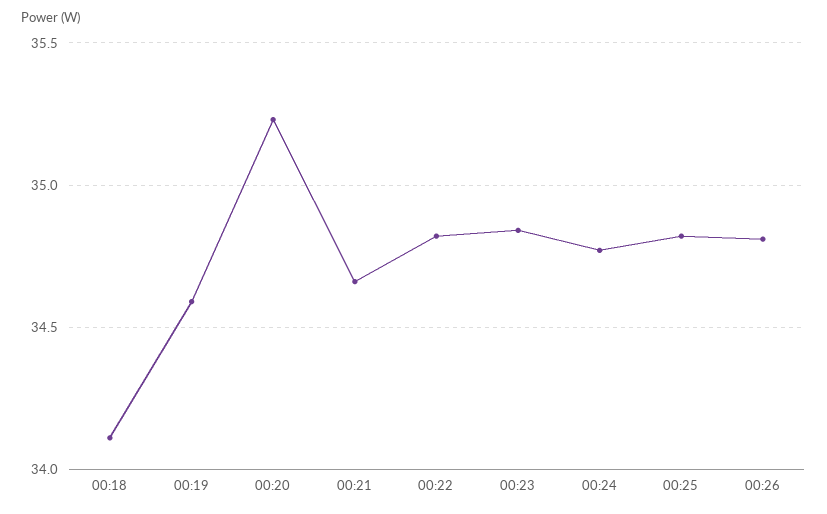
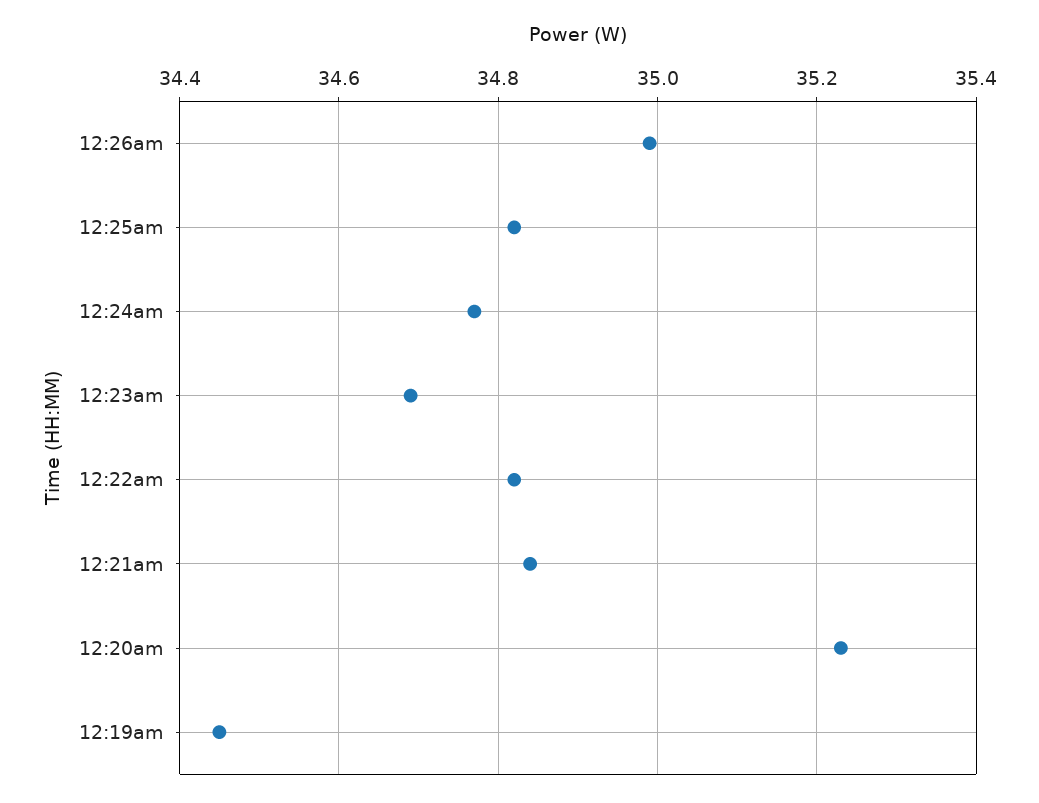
  {
-   "00:18": 34.1,
-   "00:19": 34.6,
+   "00:19": 34.45,
    "00:20": 35.25,
-   "00:21": 34.65,
+   "00:21": 34.85,
    "00:22": 34.8,
-   "00:23": 34.85,
+   "00:23": 34.7,
    "00:24": 34.75,
    "00:25": 34.8,
-   "00:26": 34.8
+   "00:26": 35
  }

